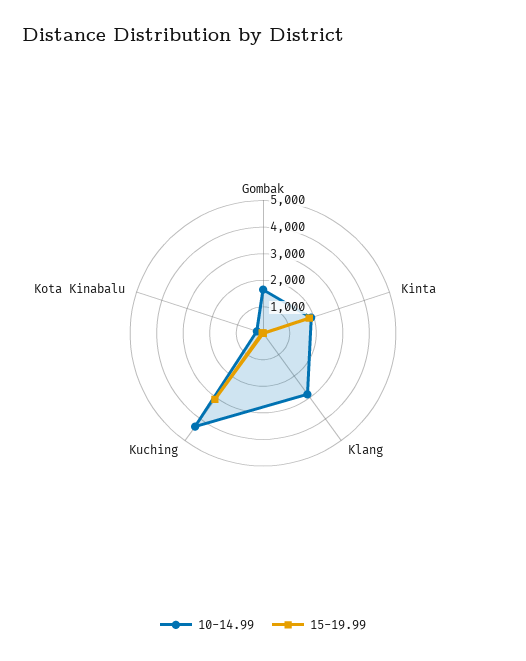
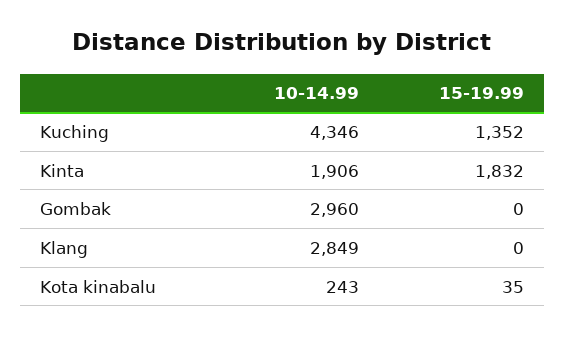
  {
    "10-14.99": {
-     "Gombak": 1500,
+     "Gombak": 2960,
      "Kinta": 1906,
      "Klang": 2849,
      "Kuching": 4346,
      "Kota Kinabalu": 243
    },
    "15-19.99": {
      "Gombak": 0,
      "Kinta": 1832,
      "Klang": 0,
-     "Kuching": 3000,
+     "Kuching": 1352,
      "Kota Kinabalu": 35
    }
  }

